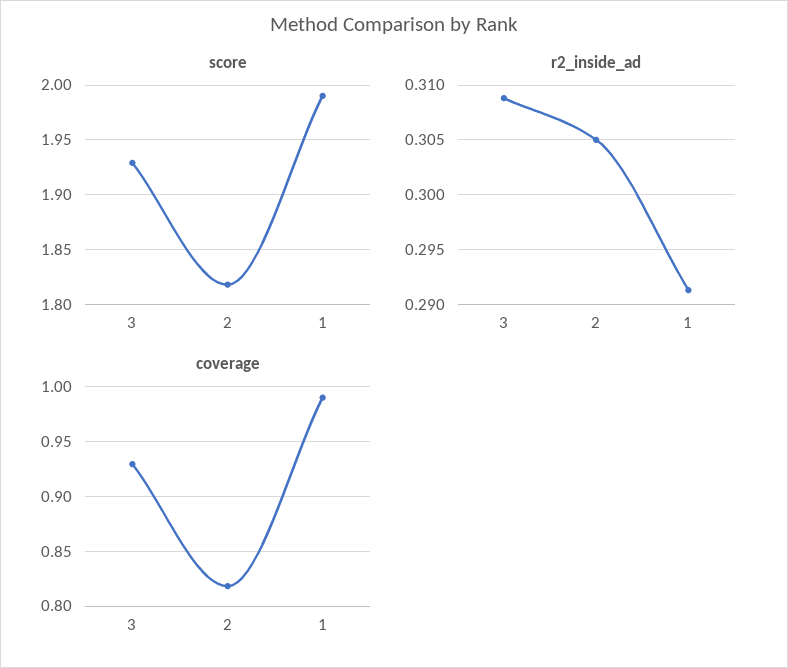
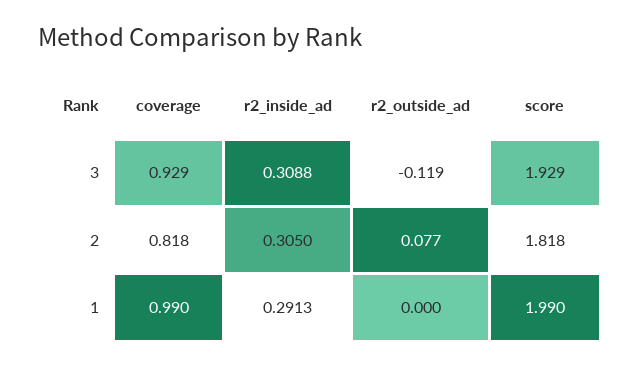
  {
    "score": {
      "3": 1.929,
      "2": 1.818,
      "1": 1.99
    },
    "r2_inside_ad": {
      "3": 0.3088,
      "2": 0.305,
      "1": 0.2913
    },
    "coverage": {
      "3": 0.929,
      "2": 0.818,
      "1": 0.99
-   }
+   },
+   "r2_outside_ad": {
+     "3": -0.119,
+     "2": 0.077,
+     "1": 0
+   }
  }

